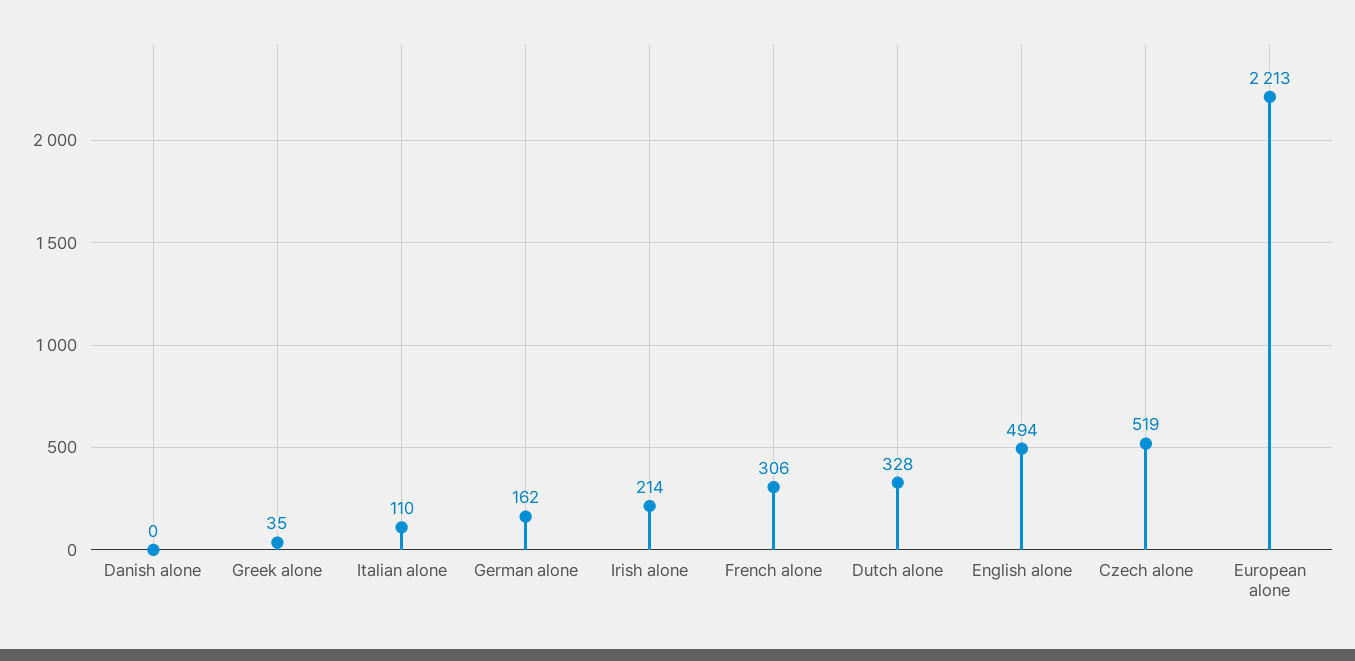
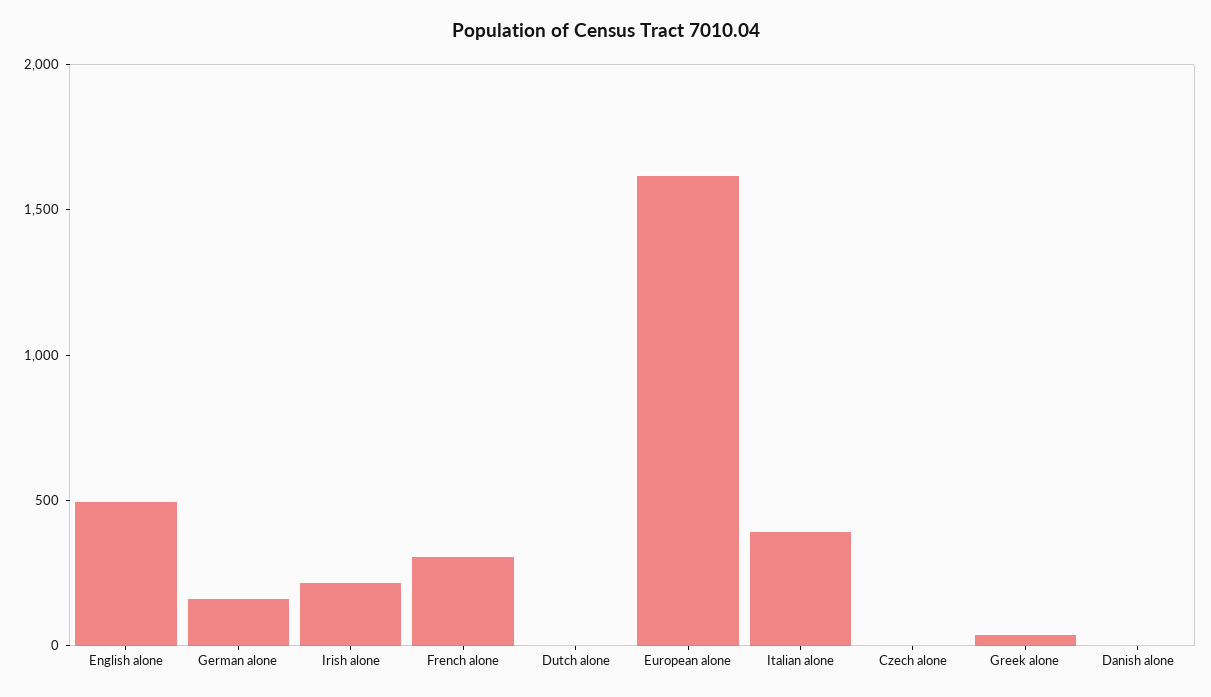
  {
    "Danish alone": 0,
    "Greek alone": 35,
-   "Italian alone": 110,
+   "Italian alone": 400,
    "German alone": 162,
    "Irish alone": 214,
    "French alone": 306,
-   "Dutch alone": 328,
+   "Dutch alone": 0,
    "English alone": 494,
-   "Czech alone": 519,
+   "Czech alone": 0,
-   "European alone": 2213
+   "European alone": 1600
  }

